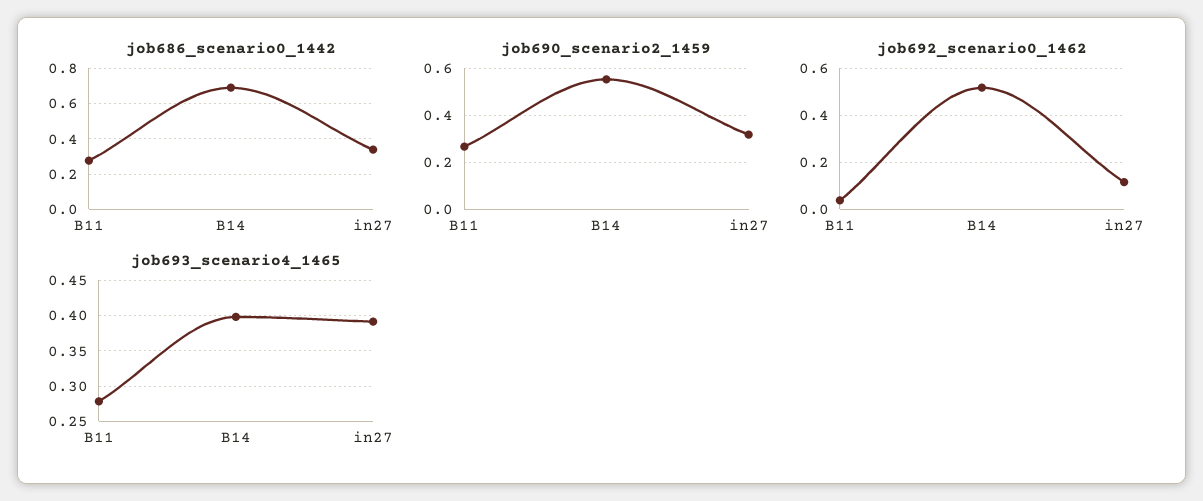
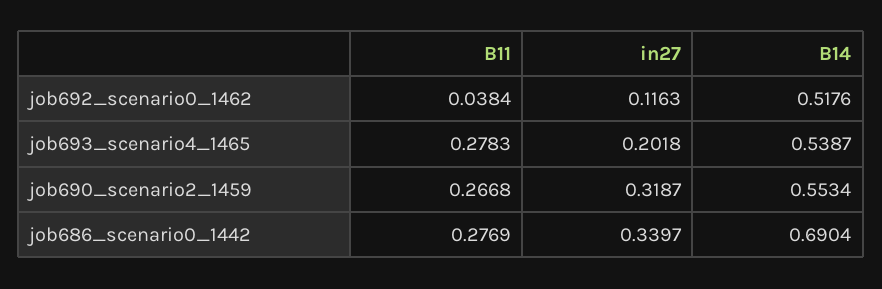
  {
    "job686_scenario0_1442": {
      "B11": 0.2769,
      "B14": 0.6904,
      "in27": 0.3397
    },
    "job690_scenario2_1459": {
      "B11": 0.2668,
      "B14": 0.5534,
      "in27": 0.3187
    },
    "job692_scenario0_1462": {
      "B11": 0.0384,
      "B14": 0.5176,
      "in27": 0.1163
    },
    "job693_scenario4_1465": {
      "B11": 0.2783,
-     "B14": 0.4,
+     "B14": 0.5387,
-     "in27": 0.39
+     "in27": 0.2018
    }
  }

